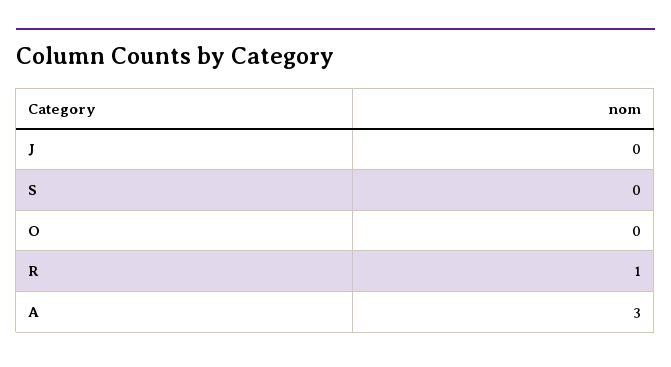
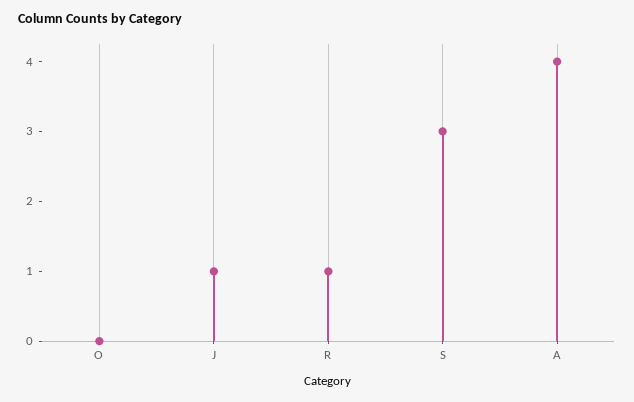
  {
-   "J": 0,
+   "J": 1,
-   "S": 0,
+   "S": 3,
    "O": 0,
    "R": 1,
-   "A": 3
+   "A": 4
  }

